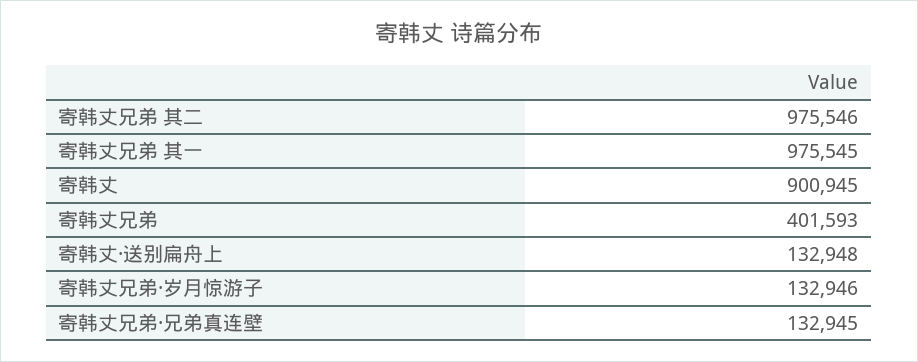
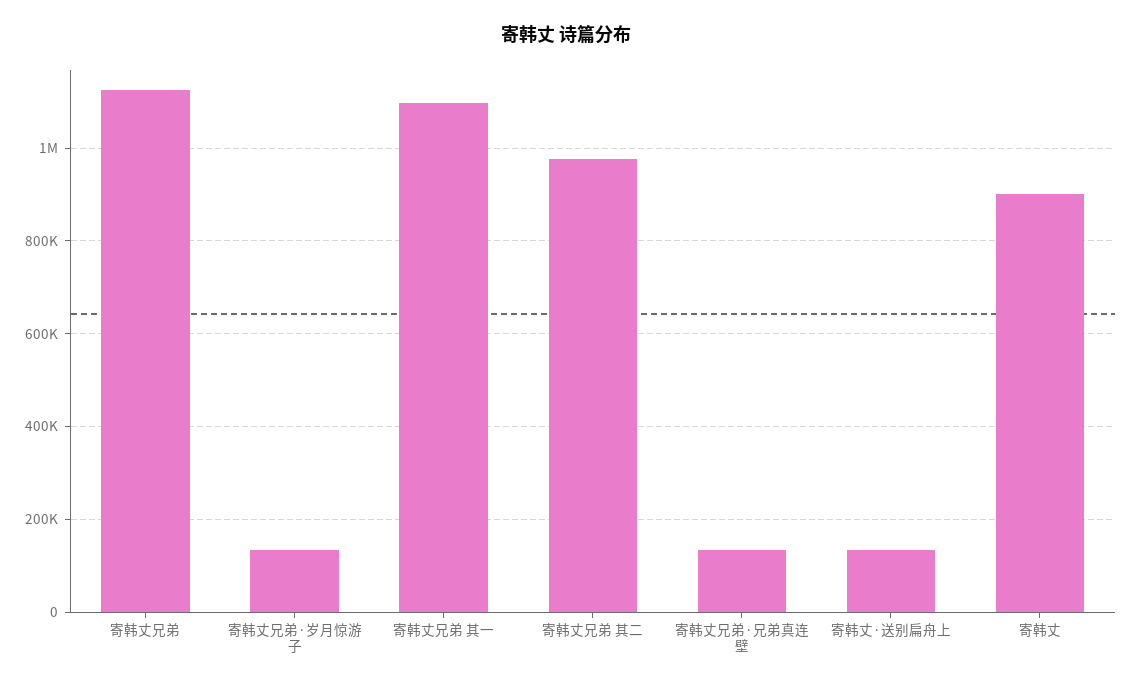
  {
    "寄韩丈兄弟 其二": 975546,
-   "寄韩丈兄弟 其一": 975545,
+   "寄韩丈兄弟 其一": 1100000,
    "寄韩丈": 900945,
-   "寄韩丈兄弟": 401593,
+   "寄韩丈兄弟": 1120000,
    "寄韩丈·送别扁舟上": 132948,
    "寄韩丈兄弟·岁月惊游子": 132946,
    "寄韩丈兄弟·兄弟真连壁": 132945
  }

